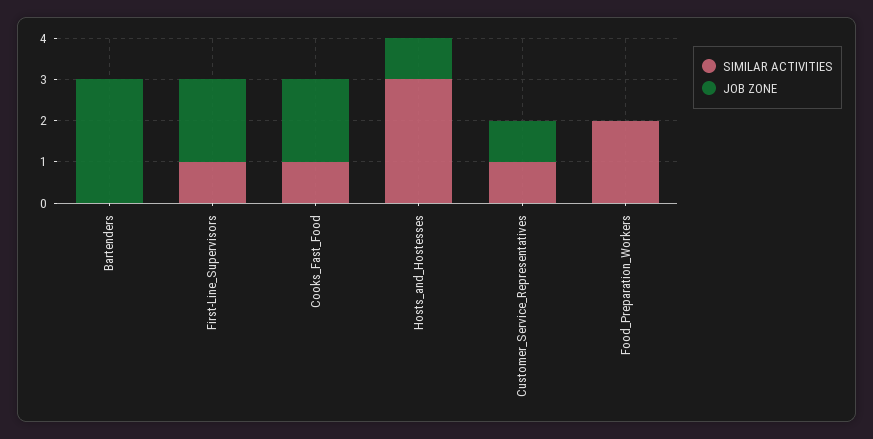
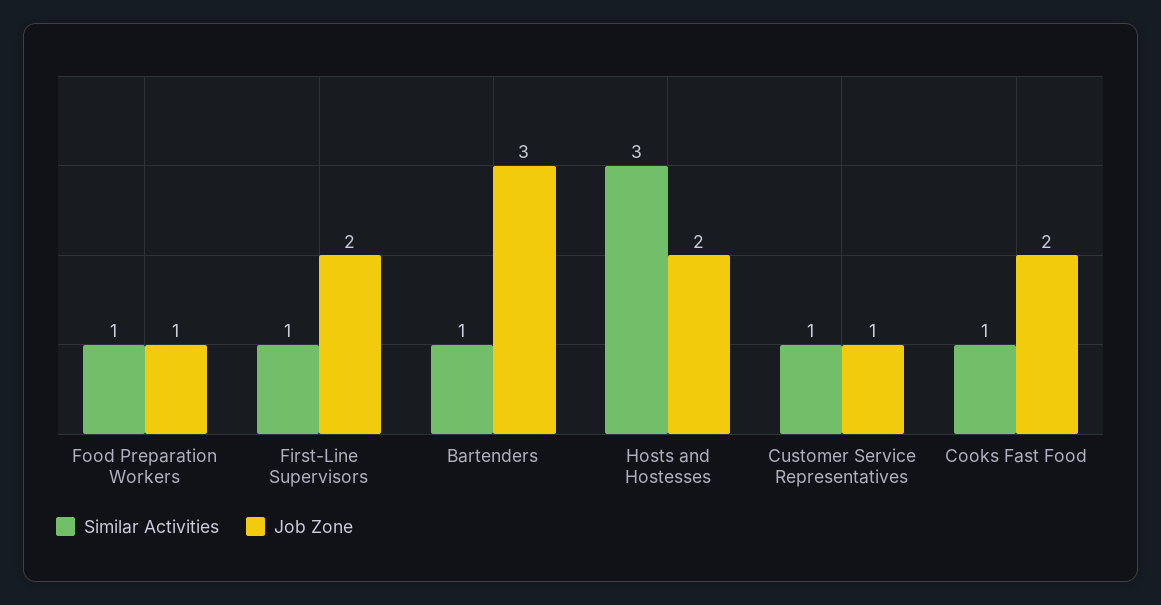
  {
    "SIMILAR ACTIVITIES": {
-     "Bartenders": 0,
+     "Bartenders": 1,
      "First-Line_Supervisors": 1,
      "Cooks_Fast_Food": 1,
      "Hosts_and_Hostesses": 3,
      "Customer_Service_Representatives": 1,
-     "Food_Preparation_Workers": 2
+     "Food_Preparation_Workers": 1
    },
    "JOB ZONE": {
      "Bartenders": 3,
      "First-Line_Supervisors": 2,
      "Cooks_Fast_Food": 2,
-     "Hosts_and_Hostesses": 1,
+     "Hosts_and_Hostesses": 2,
      "Customer_Service_Representatives": 1,
-     "Food_Preparation_Workers": 0
+     "Food_Preparation_Workers": 1
    }
  }

